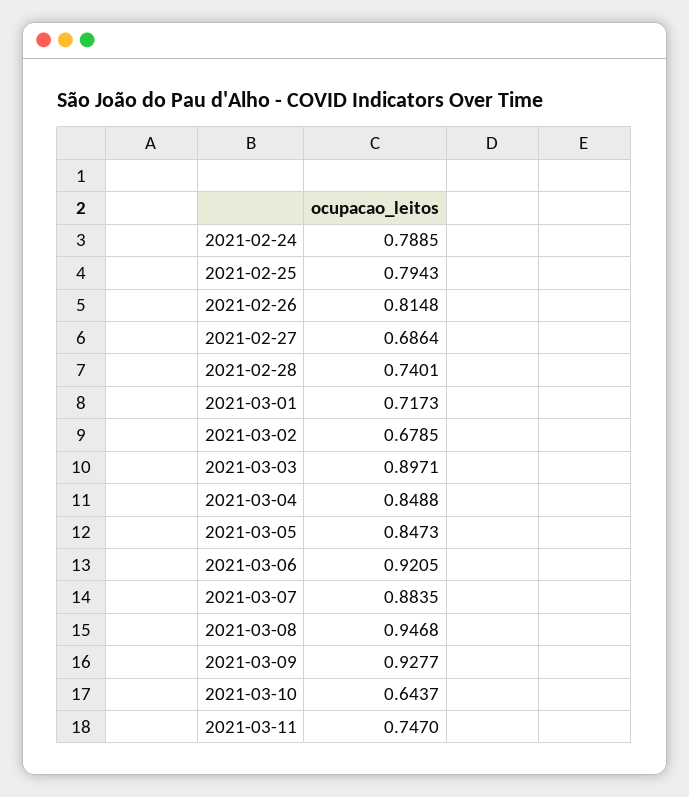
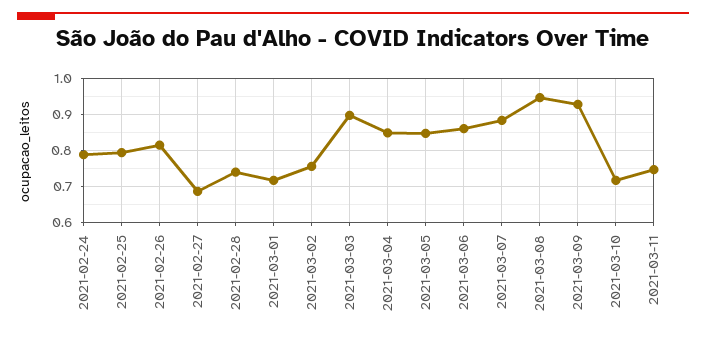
  {
    "2021-02-24": 0.7885,
    "2021-02-25": 0.7943,
    "2021-02-26": 0.8148,
    "2021-02-27": 0.6864,
    "2021-02-28": 0.7401,
    "2021-03-01": 0.7173,
-   "2021-03-02": 0.6785,
+   "2021-03-02": 0.76,
    "2021-03-03": 0.8971,
    "2021-03-04": 0.8488,
    "2021-03-05": 0.8473,
-   "2021-03-06": 0.9205,
+   "2021-03-06": 0.86,
    "2021-03-07": 0.8835,
    "2021-03-08": 0.9468,
    "2021-03-09": 0.9277,
-   "2021-03-10": 0.6437,
+   "2021-03-10": 0.72,
    "2021-03-11": 0.747
  }

